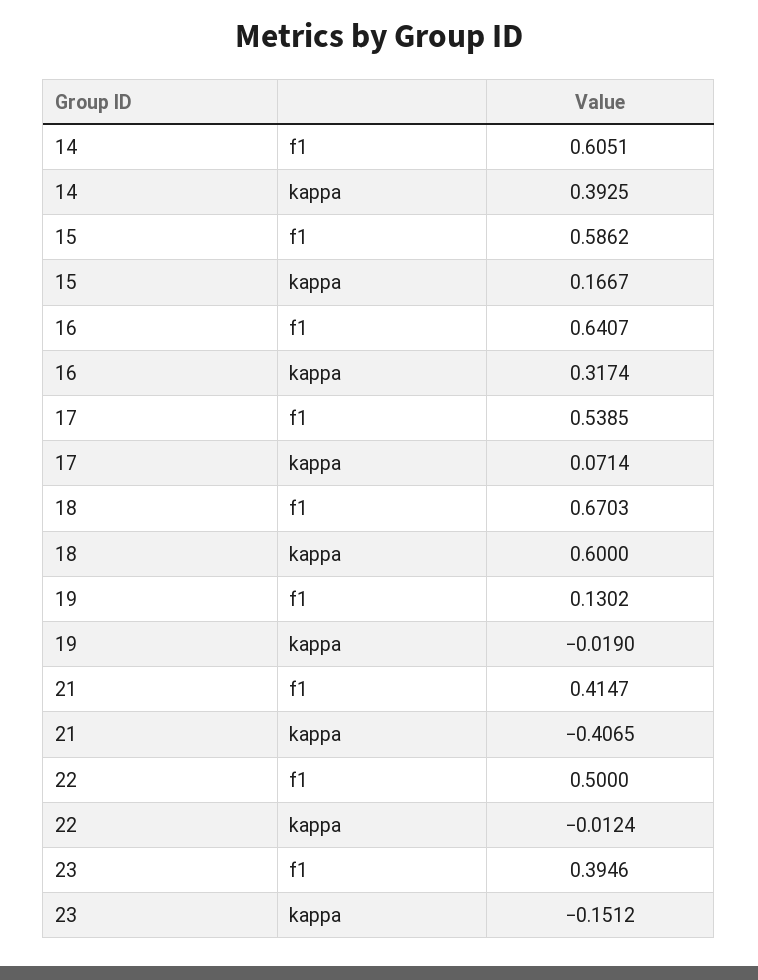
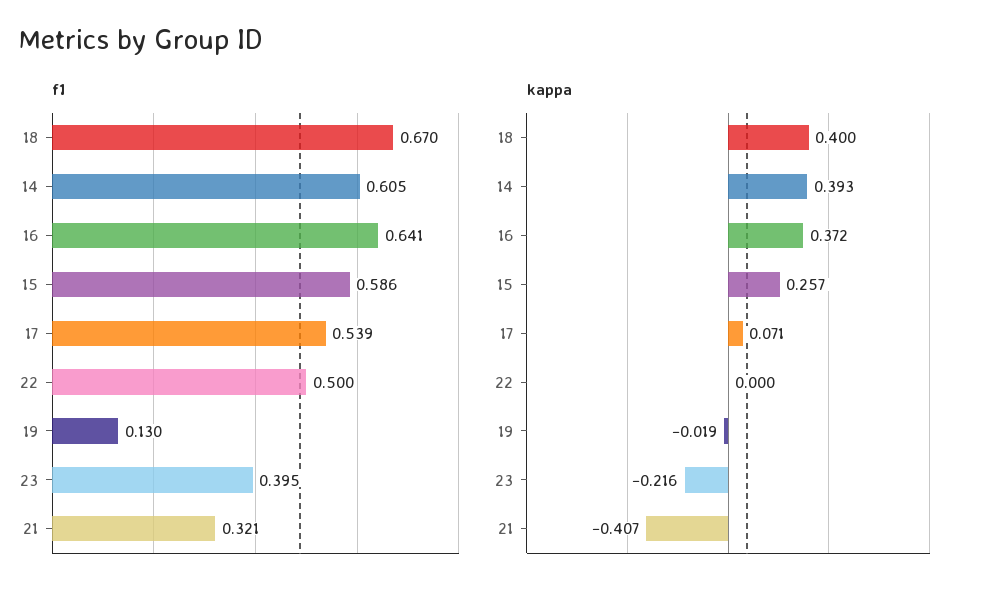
  {
    "f1": {
      "14": 0.6051,
      "15": 0.5862,
      "16": 0.6407,
      "17": 0.5385,
      "18": 0.6703,
      "19": 0.1302,
-     "21": 0.4147,
+     "21": 0.321,
      "22": 0.5,
      "23": 0.3946
    },
    "kappa": {
      "14": 0.3925,
-     "15": 0.1667,
+     "15": 0.257,
-     "16": 0.3174,
+     "16": 0.372,
      "17": 0.0714,
-     "18": 0.6,
+     "18": 0.4,
      "19": -0.019,
      "21": -0.4065,
-     "22": -0.0124,
+     "22": 0,
-     "23": -0.1512
+     "23": -0.216
    }
  }

